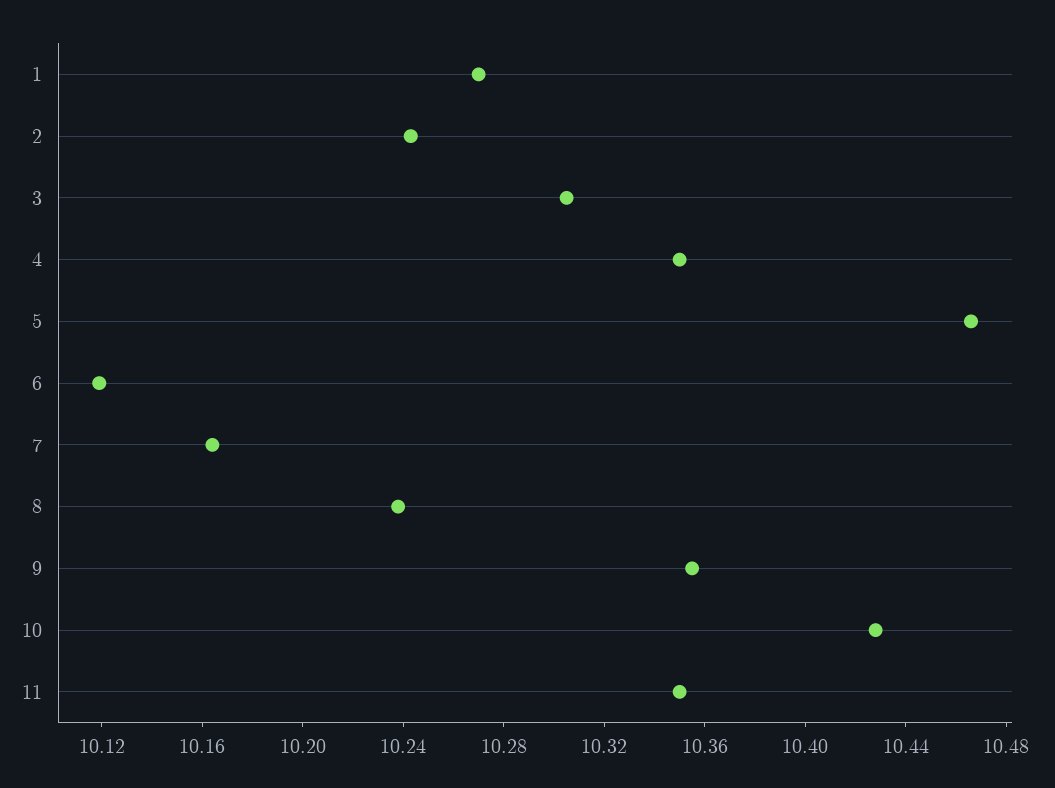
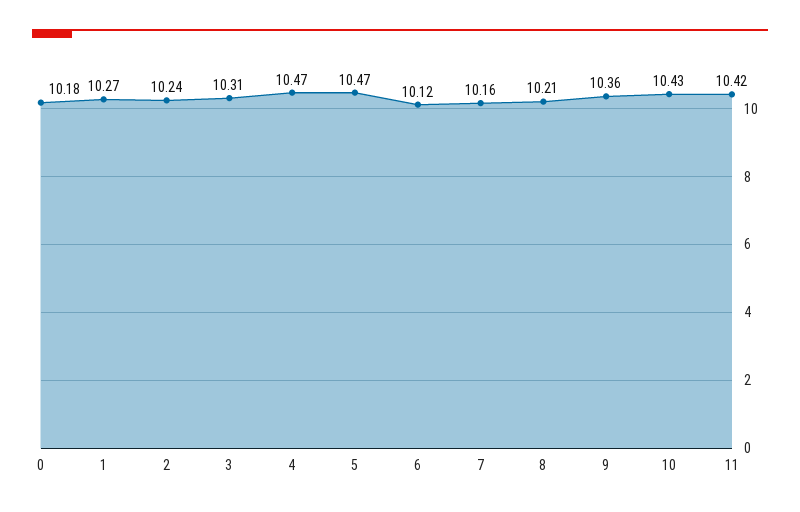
  {
    "1": 10.27,
    "2": 10.24,
    "3": 10.31,
-   "4": 10.35,
+   "4": 10.47,
    "5": 10.47,
    "6": 10.12,
    "7": 10.16,
-   "8": 10.24,
+   "8": 10.21,
    "9": 10.36,
    "10": 10.43,
-   "11": 10.35
+   "11": 10.42,
+   "0": 10.18
  }

